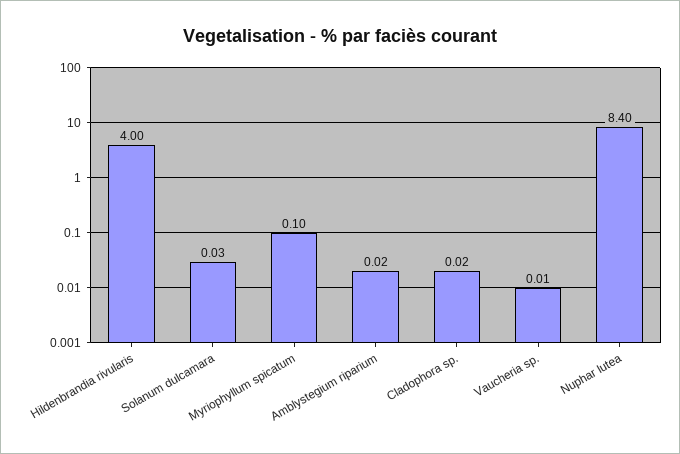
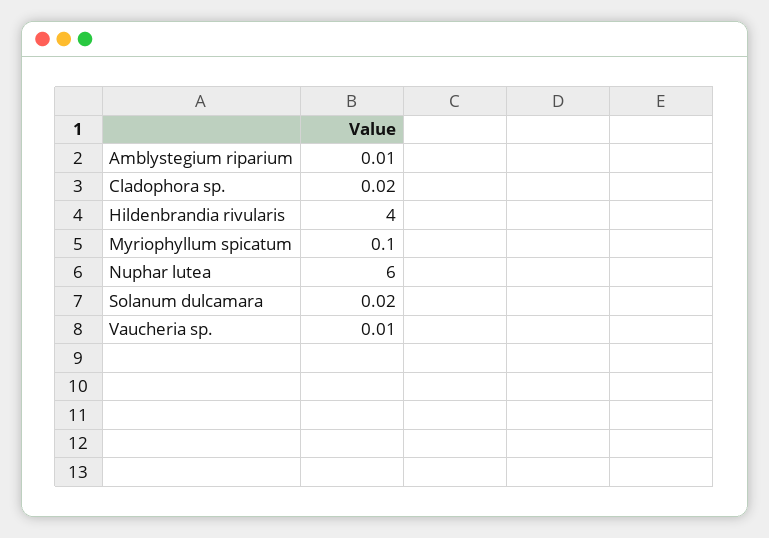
  {
    "Hildenbrandia rivularis": 4,
-   "Solanum dulcamara": 0.03,
+   "Solanum dulcamara": 0.02,
    "Myriophyllum spicatum": 0.1,
-   "Amblystegium riparium": 0.02,
+   "Amblystegium riparium": 0.01,
    "Cladophora sp.": 0.02,
    "Vaucheria sp.": 0.01,
-   "Nuphar lutea": 8.4
+   "Nuphar lutea": 6
  }

